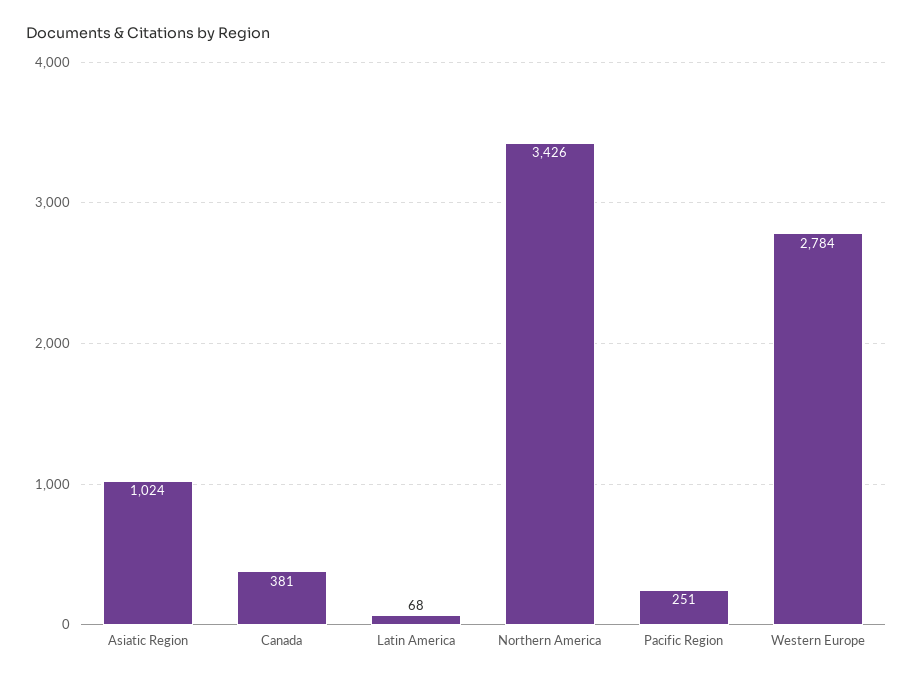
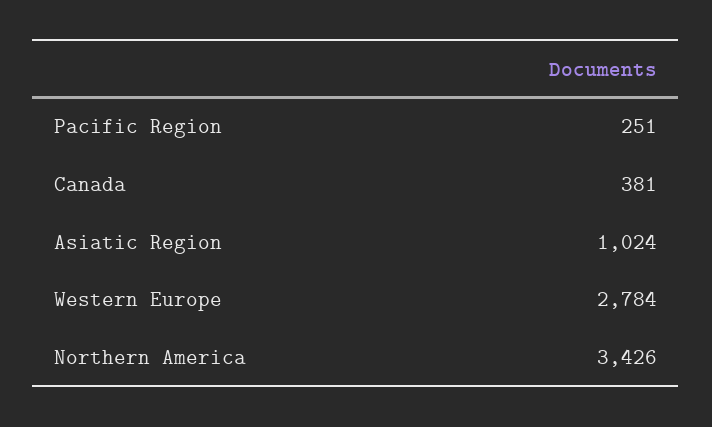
  {
    "Asiatic Region": 1024,
    "Canada": 381,
-   "Latin America": 68,
    "Northern America": 3426,
    "Pacific Region": 251,
    "Western Europe": 2784
  }

